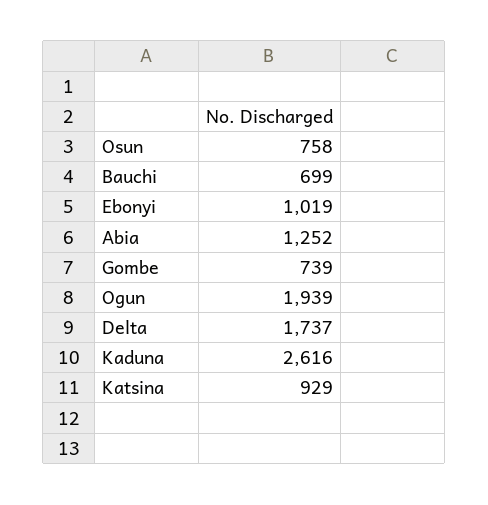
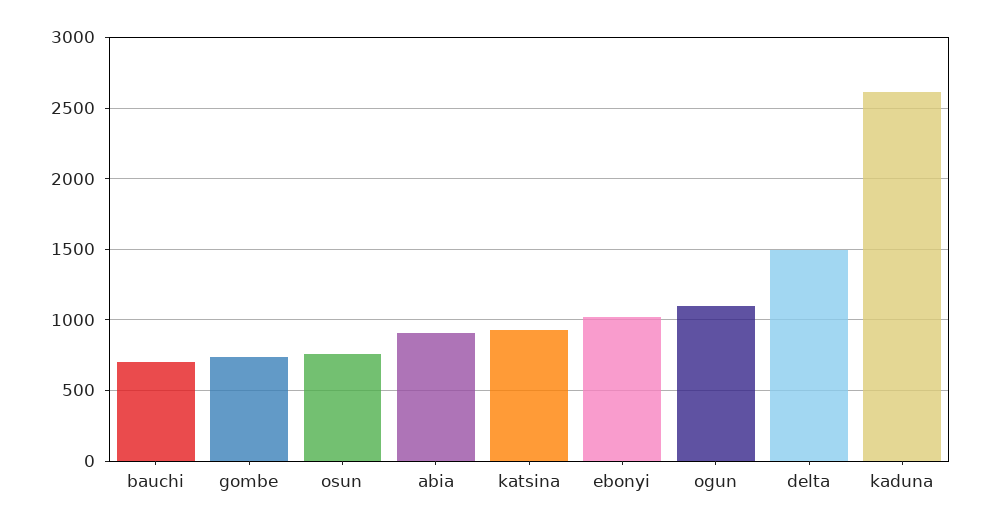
  {
    "Osun": 758,
    "Bauchi": 699,
    "Ebonyi": 1019,
-   "Abia": 1252,
+   "Abia": 900,
    "Gombe": 739,
-   "Ogun": 1939,
+   "Ogun": 1100,
-   "Delta": 1737,
+   "Delta": 1500,
    "Kaduna": 2616,
    "Katsina": 929
  }

